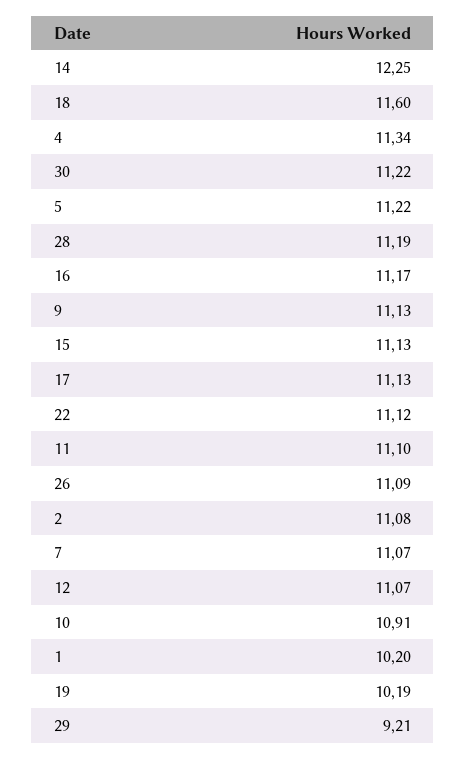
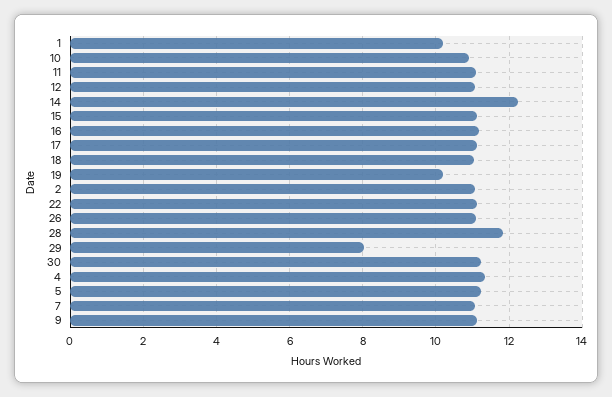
  {
    "14": 12.25,
-   "18": 11.6,
+   "18": 11,
    "4": 11.34,
    "30": 11.22,
    "5": 11.22,
-   "28": 11.19,
+   "28": 11.8,
    "16": 11.17,
    "9": 11.13,
    "15": 11.13,
    "17": 11.13,
    "22": 11.12,
    "11": 11.1,
    "26": 11.09,
    "2": 11.08,
    "7": 11.07,
    "12": 11.07,
    "10": 10.91,
    "1": 10.2,
    "19": 10.19,
-   "29": 9.21
+   "29": 8
  }

